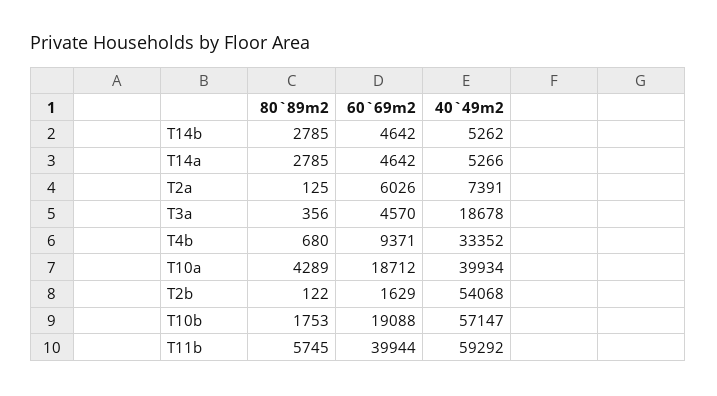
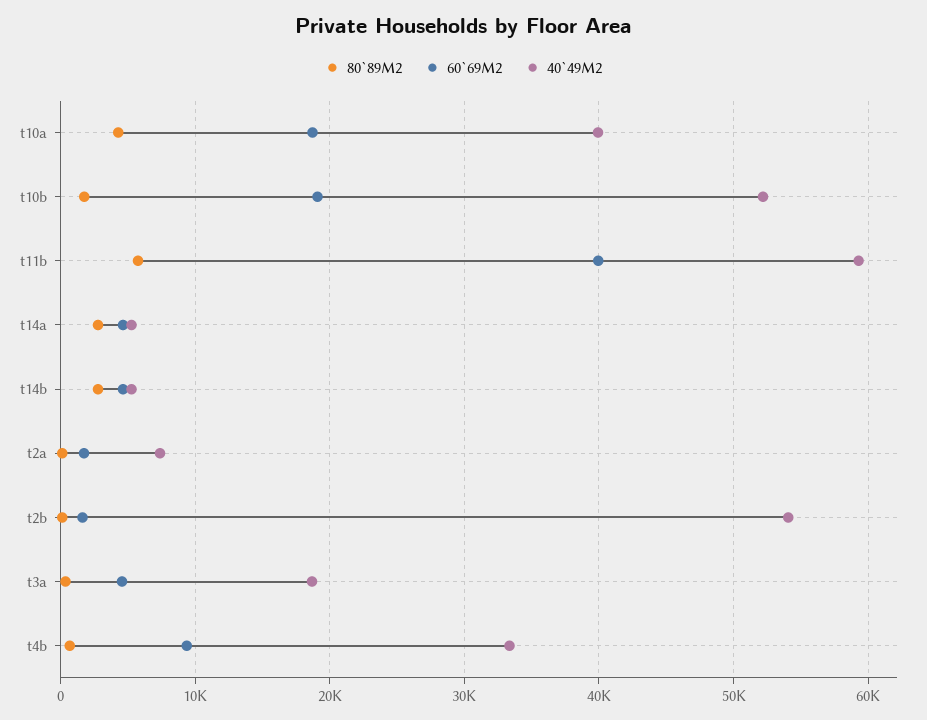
  {
    "80`89m2": {
      "T14b": 2785,
      "T14a": 2785,
      "T2a": 125,
      "T3a": 356,
      "T4b": 680,
      "T10a": 4289,
      "T2b": 122,
      "T10b": 1753,
      "T11b": 5745
    },
    "60`69m2": {
      "T14b": 4642,
      "T14a": 4642,
-     "T2a": 6026,
+     "T2a": 2000,
      "T3a": 4570,
      "T4b": 9371,
      "T10a": 18712,
      "T2b": 1629,
      "T10b": 19088,
      "T11b": 39944
    },
    "40`49m2": {
      "T14b": 5262,
      "T14a": 5266,
      "T2a": 7391,
      "T3a": 18678,
      "T4b": 33352,
      "T10a": 39934,
      "T2b": 54068,
-     "T10b": 57147,
+     "T10b": 52000,
      "T11b": 59292
    }
  }

